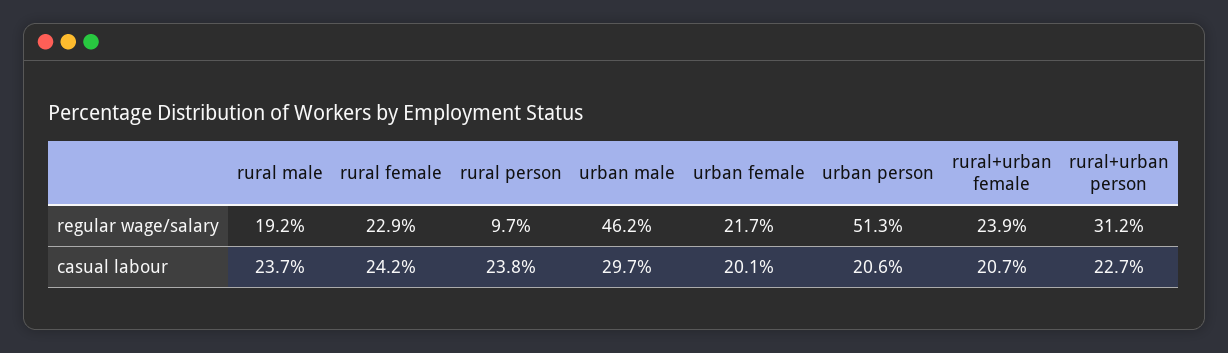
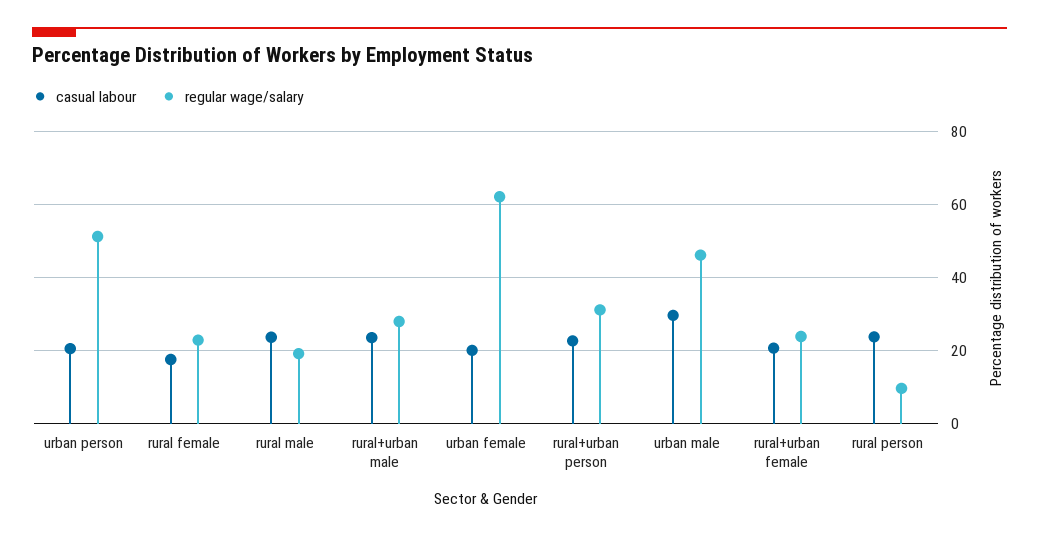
  {
    "regular wage/salary": {
      "rural male": 19.2,
      "rural female": 22.9,
      "rural person": 9.7,
      "urban male": 46.2,
-     "urban female": 21.7,
+     "urban female": 62,
      "urban person": 51.3,
      "rural+urban female": 23.9,
-     "rural+urban person": 31.2
+     "rural+urban person": 31.2,
+     "rural+urban male": 28
    },
    "casual labour": {
      "rural male": 23.7,
-     "rural female": 24.2,
+     "rural female": 18,
      "rural person": 23.8,
      "urban male": 29.7,
      "urban female": 20.1,
      "urban person": 20.6,
      "rural+urban female": 20.7,
-     "rural+urban person": 22.7
+     "rural+urban person": 22.7,
+     "rural+urban male": 24
    }
  }

